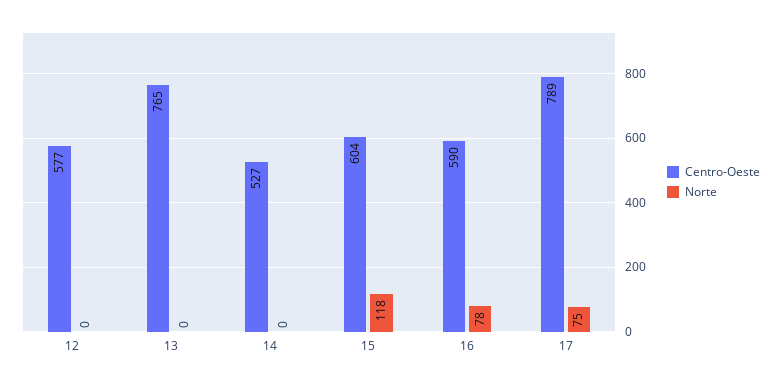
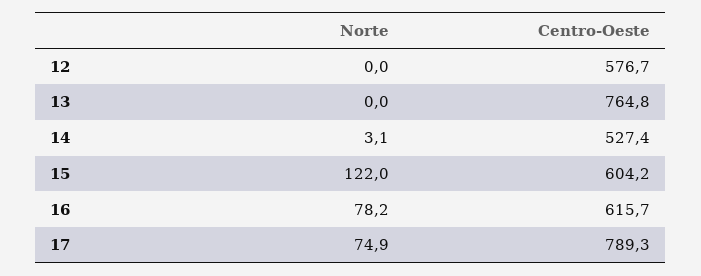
  {
    "Centro-Oeste": {
      "12": 576.7,
      "13": 764.8,
      "14": 527.4,
      "15": 604.2,
-     "16": 590,
+     "16": 615.7,
      "17": 789.3
    },
    "Norte": {
      "12": 0,
      "13": 0,
-     "14": 0,
+     "14": 3.1,
-     "15": 118,
+     "15": 122,
      "16": 78.2,
      "17": 74.9
    }
  }

